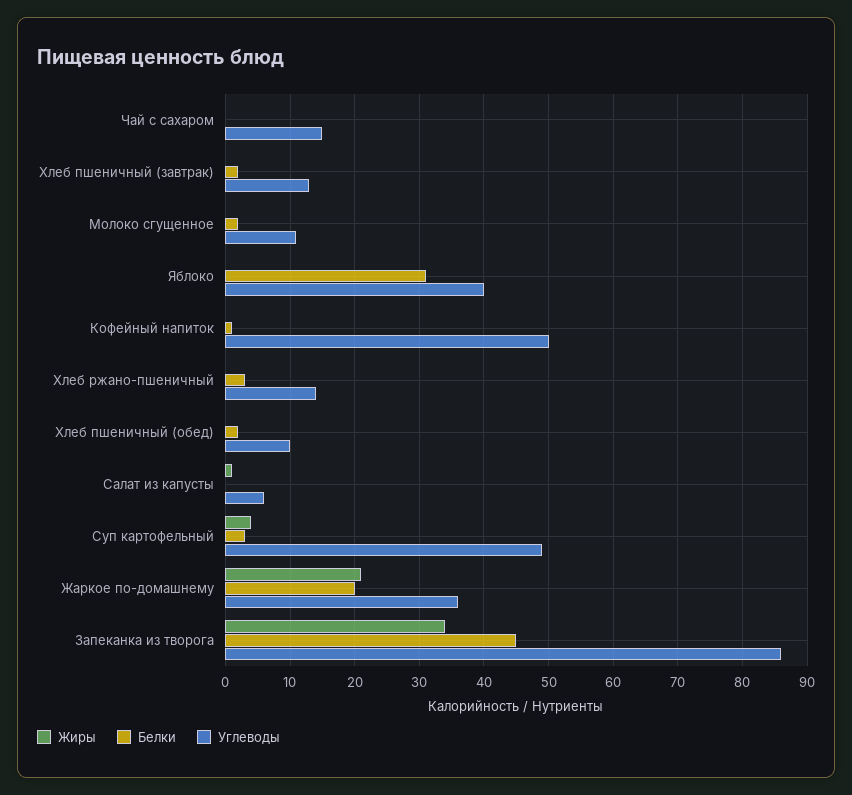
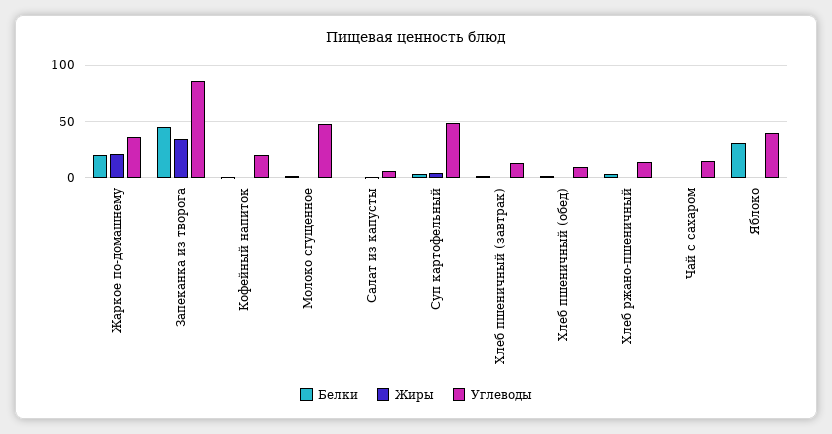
  {
    "Жиры": {
      "Чай с сахаром": 0,
      "Хлеб пшеничный (завтрак)": 0,
      "Молоко сгущенное": 0,
      "Яблоко": 0,
      "Кофейный напиток": 0,
      "Хлеб ржано-пшеничный": 0,
      "Хлеб пшеничный (обед)": 0,
      "Салат из капусты": 1,
      "Суп картофельный": 4,
      "Жаркое по-домашнему": 21,
      "Запеканка из творога": 34
    },
    "Белки": {
      "Чай с сахаром": 0,
      "Хлеб пшеничный (завтрак)": 2,
      "Молоко сгущенное": 2,
      "Яблоко": 31,
      "Кофейный напиток": 1,
      "Хлеб ржано-пшеничный": 3,
      "Хлеб пшеничный (обед)": 2,
      "Салат из капусты": 0,
      "Суп картофельный": 3,
      "Жаркое по-домашнему": 20,
      "Запеканка из творога": 45
    },
    "Углеводы": {
      "Чай с сахаром": 15,
      "Хлеб пшеничный (завтрак)": 13,
-     "Молоко сгущенное": 11,
+     "Молоко сгущенное": 50,
      "Яблоко": 40,
-     "Кофейный напиток": 50,
+     "Кофейный напиток": 20,
      "Хлеб ржано-пшеничный": 14,
      "Хлеб пшеничный (обед)": 10,
      "Салат из капусты": 6,
      "Суп картофельный": 49,
      "Жаркое по-домашнему": 36,
      "Запеканка из творога": 86
    }
  }

